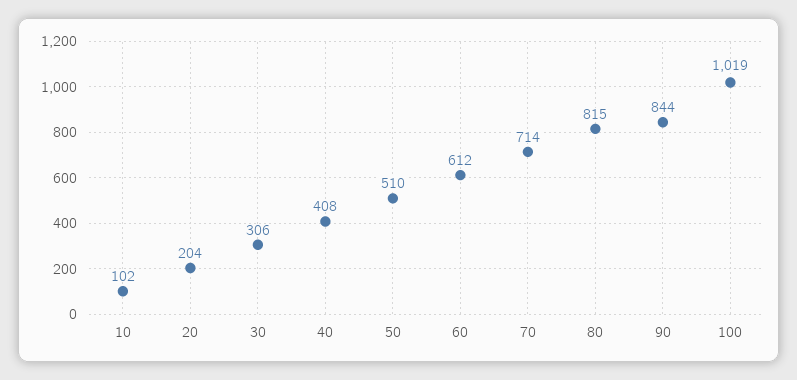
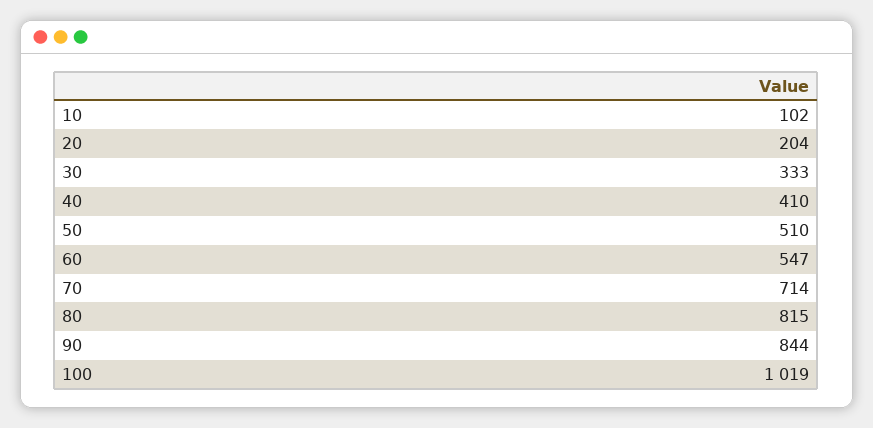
  {
    "10": 102,
    "20": 204,
-   "30": 306,
+   "30": 333,
-   "40": 408,
+   "40": 410,
    "50": 510,
-   "60": 612,
+   "60": 547,
    "70": 714,
    "80": 815,
    "90": 844,
    "100": 1019
  }

